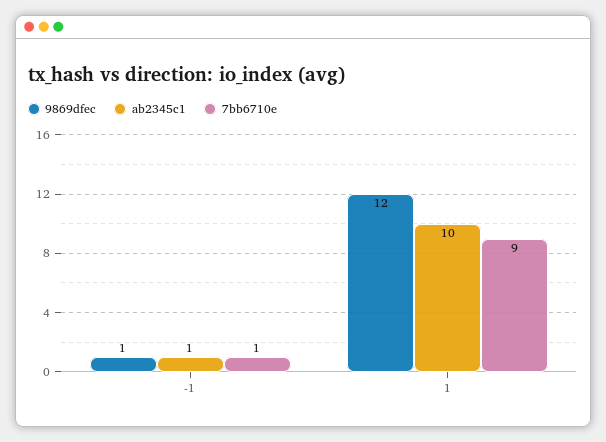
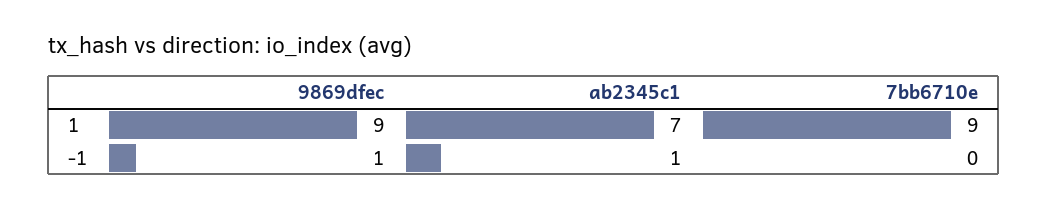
  {
    "9869dfec": {
      "-1": 1,
-     "1": 12
+     "1": 9
    },
    "ab2345c1": {
      "-1": 1,
-     "1": 10
+     "1": 7
    },
    "7bb6710e": {
-     "-1": 1,
+     "-1": 0,
      "1": 9
    }
  }

